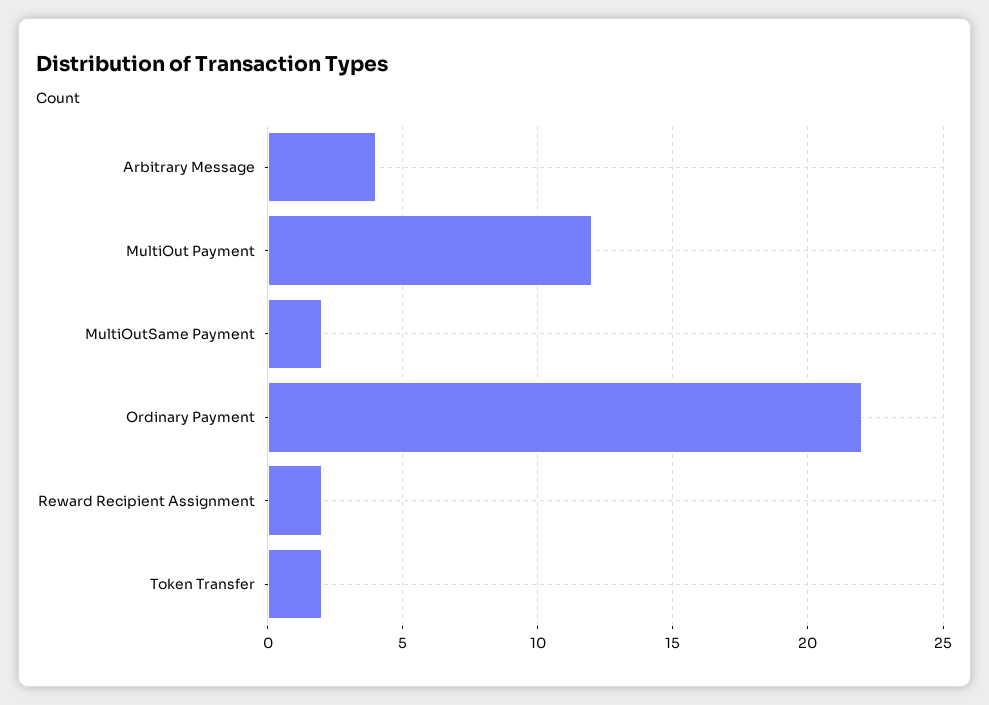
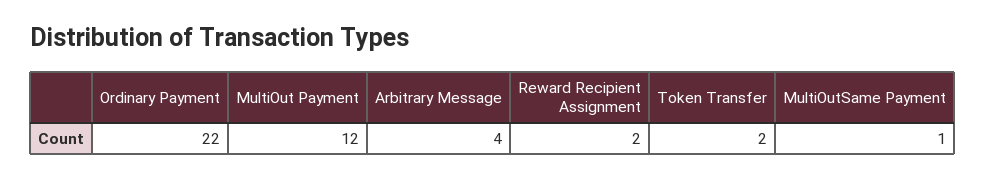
  {
    "Arbitrary Message": 4,
    "MultiOut Payment": 12,
-   "MultiOutSame Payment": 2,
+   "MultiOutSame Payment": 1,
    "Ordinary Payment": 22,
    "Reward Recipient Assignment": 2,
    "Token Transfer": 2
  }

